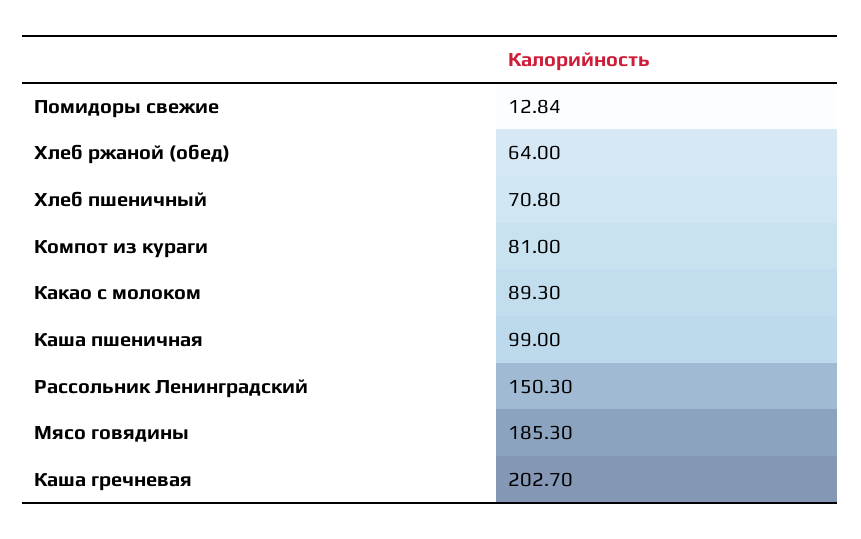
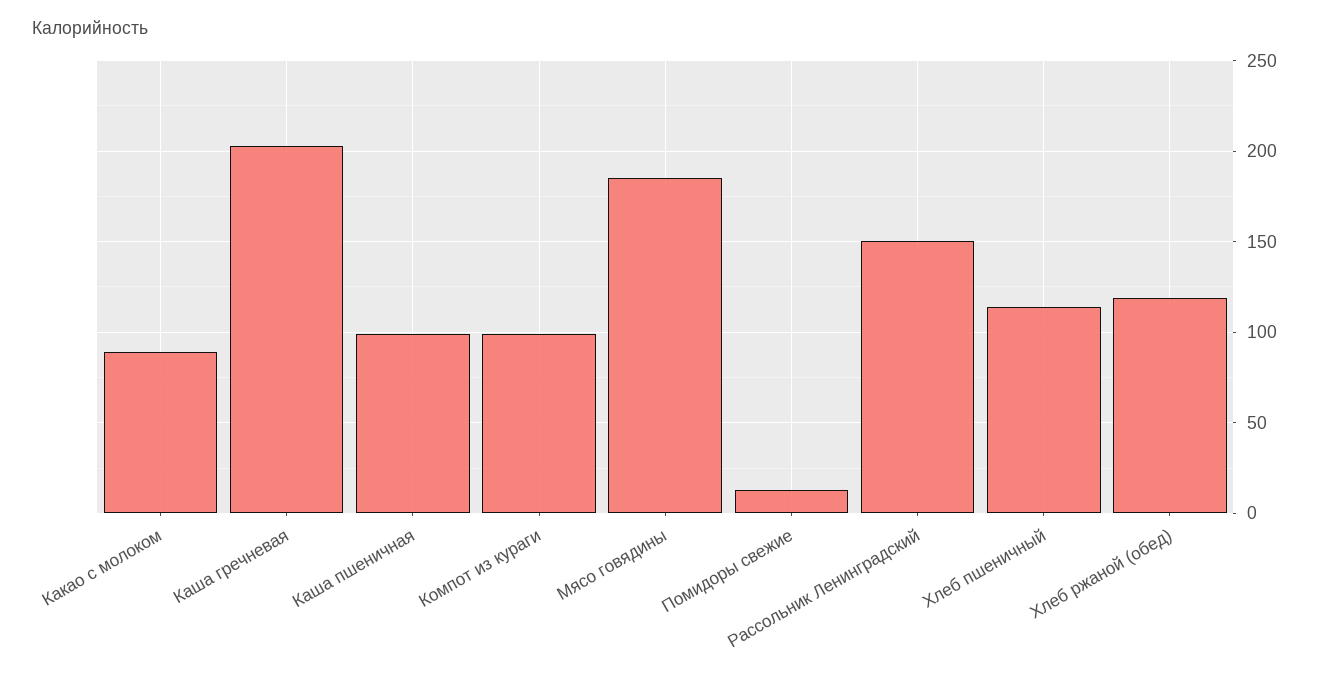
  {
    "Помидоры свежие": 12.84,
-   "Хлеб ржаной (обед)": 64,
+   "Хлеб ржаной (обед)": 120,
-   "Хлеб пшеничный": 70.8,
+   "Хлеб пшеничный": 115,
-   "Компот из кураги": 81,
+   "Компот из кураги": 100,
    "Какао с молоком": 89.3,
    "Каша пшеничная": 99,
    "Рассольник Ленинградский": 150.3,
    "Мясо говядины": 185.3,
    "Каша гречневая": 202.7
  }

